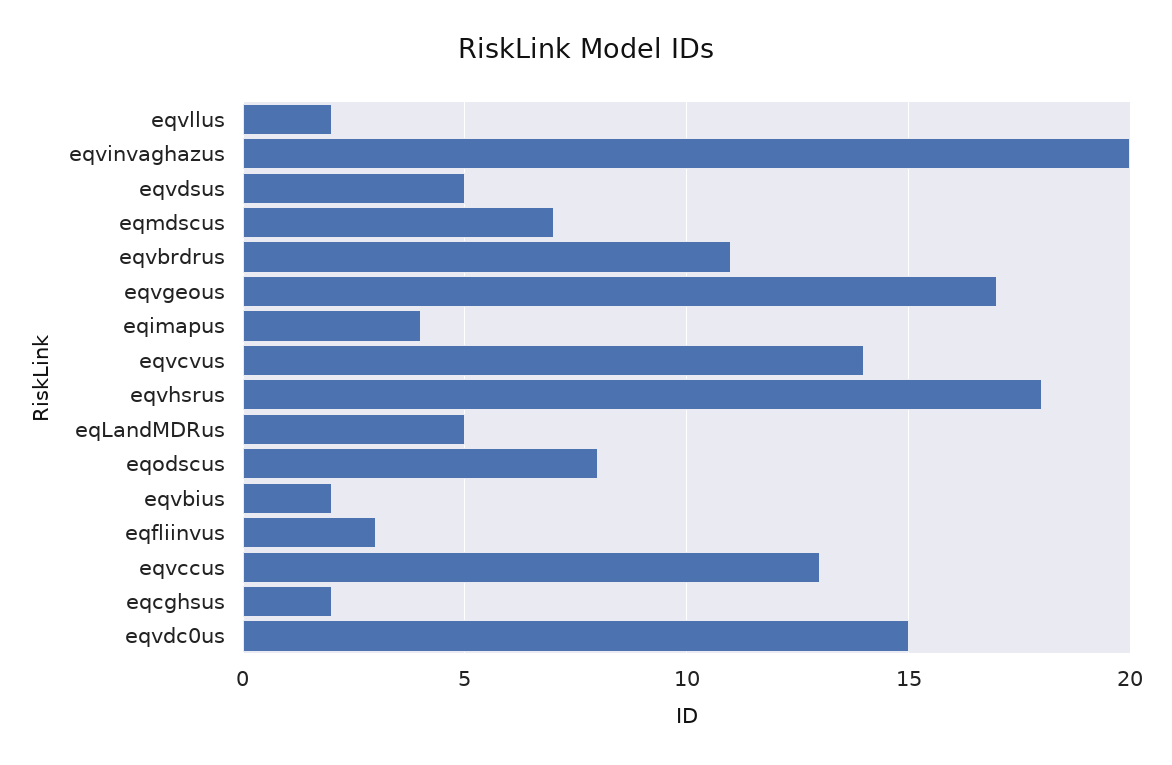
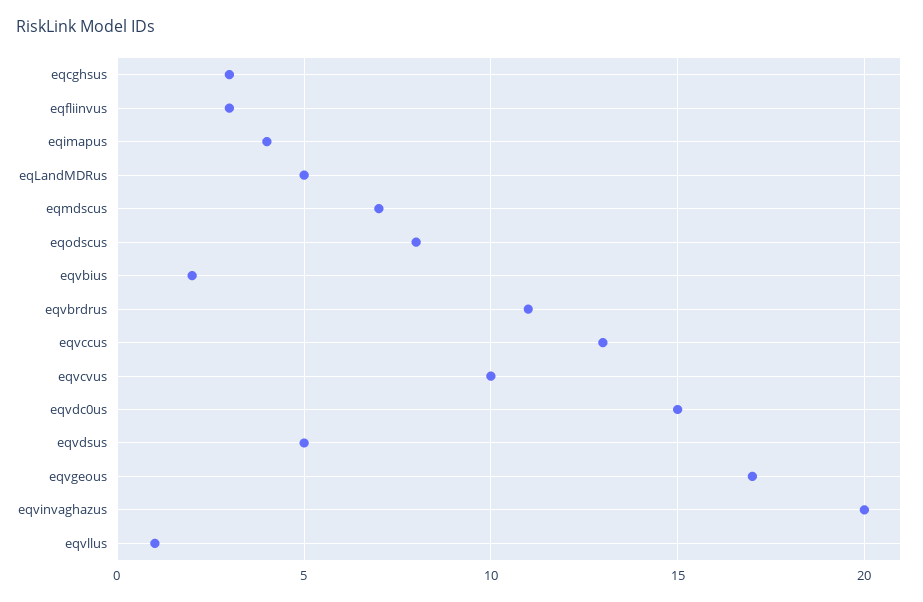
  {
-   "eqvllus": 2,
+   "eqvllus": 1,
    "eqvinvaghazus": 20,
    "eqvdsus": 5,
    "eqmdscus": 7,
    "eqvbrdrus": 11,
    "eqvgeous": 17,
    "eqimapus": 4,
-   "eqvcvus": 14,
+   "eqvcvus": 10,
-   "eqvhsrus": 18,
    "eqLandMDRus": 5,
    "eqodscus": 8,
    "eqvbius": 2,
    "eqfliinvus": 3,
    "eqvccus": 13,
-   "eqcghsus": 2,
+   "eqcghsus": 3,
    "eqvdc0us": 15
  }

